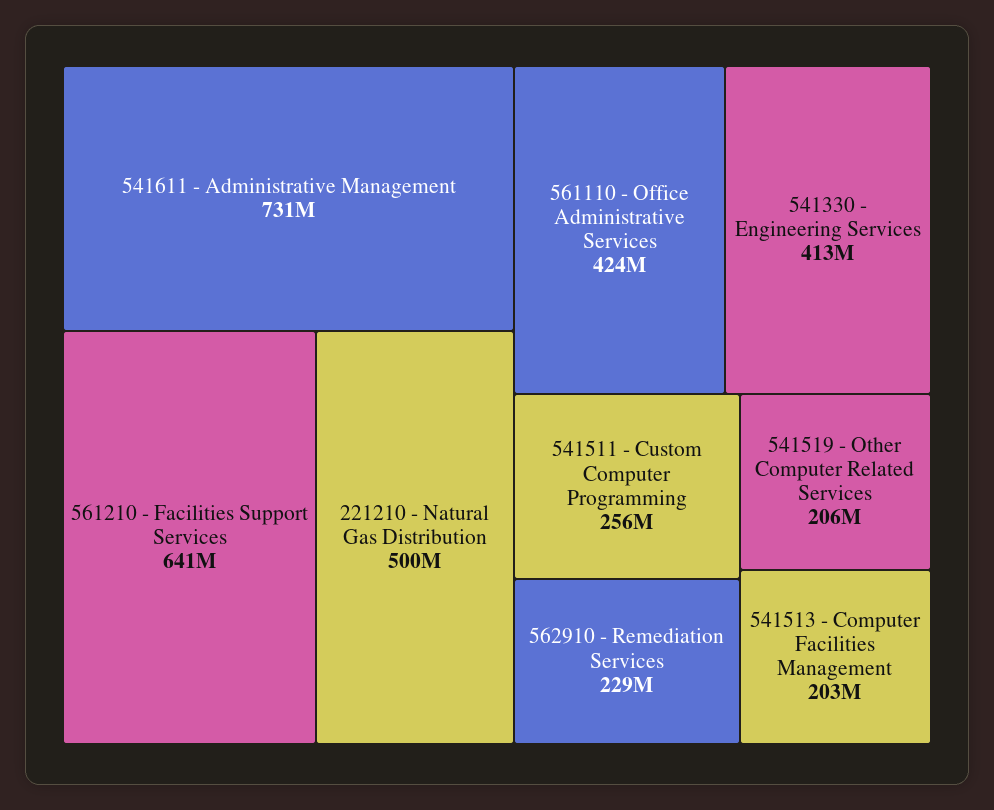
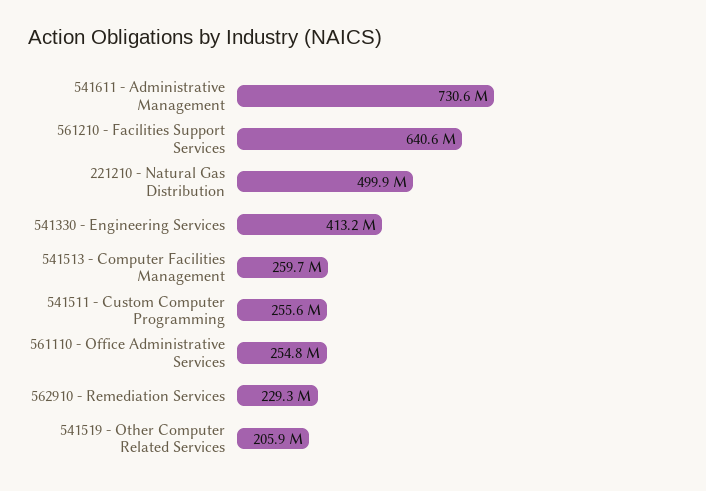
  {
    "541611 - Administrative Management": 730600000,
    "561210 - Facilities Support Services": 640600000,
    "221210 - Natural Gas Distribution": 499900000,
-   "561110 - Office Administrative Services": 424000000,
+   "561110 - Office Administrative Services": 254800000,
    "541330 - Engineering Services": 413200000,
    "541511 - Custom Computer Programming": 255600000,
    "562910 - Remediation Services": 229300000,
    "541519 - Other Computer Related Services": 205900000,
-   "541513 - Computer Facilities Management": 203000000
+   "541513 - Computer Facilities Management": 259700000
  }

